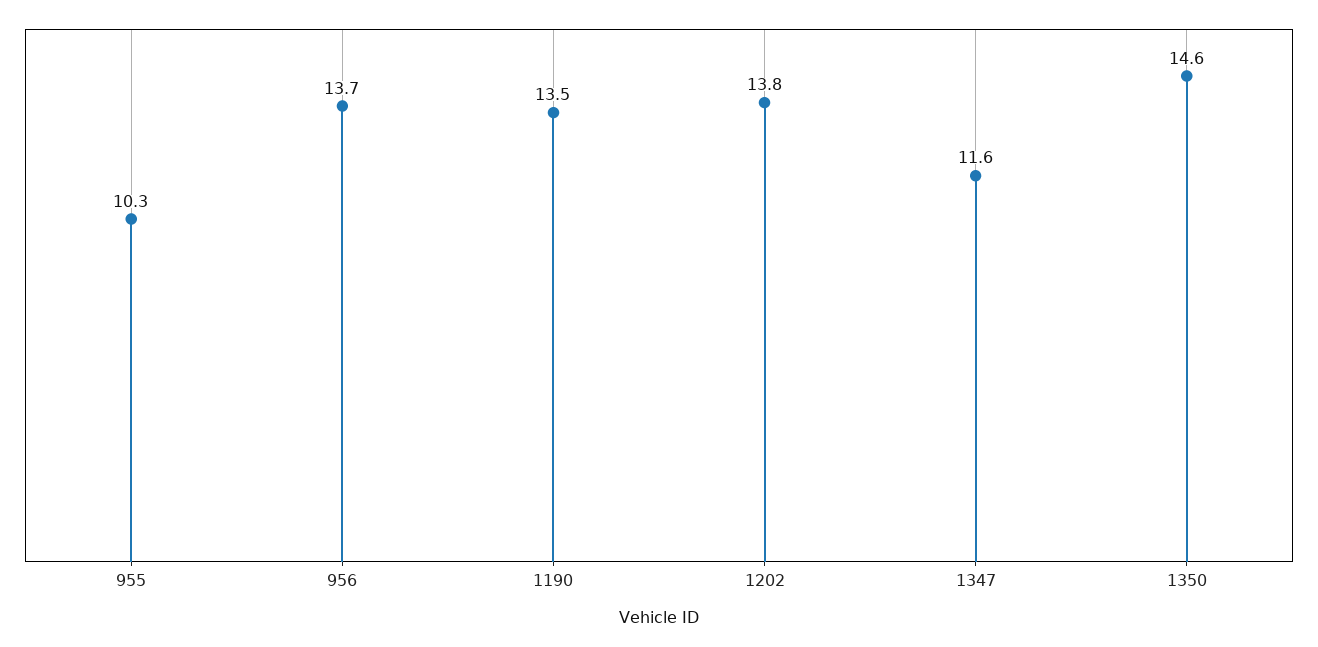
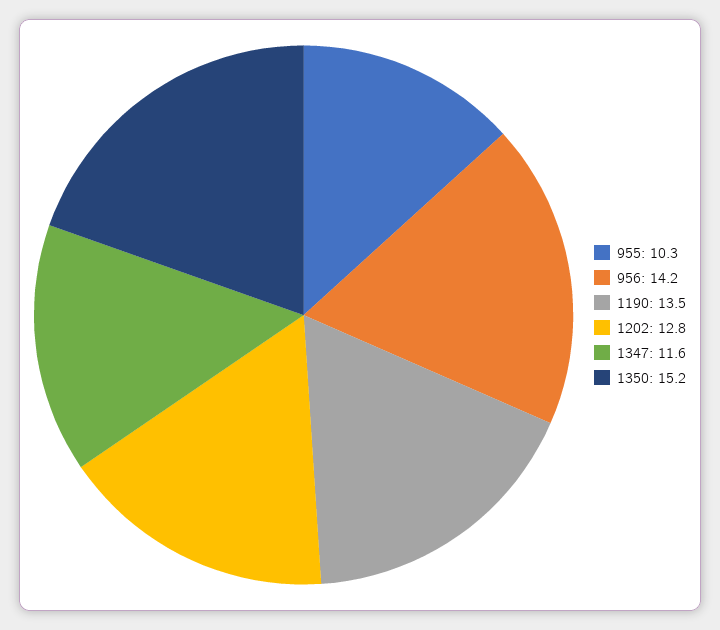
  {
    "955": 10.3,
-   "956": 13.7,
+   "956": 14.2,
    "1190": 13.5,
-   "1202": 13.8,
+   "1202": 12.8,
    "1347": 11.6,
-   "1350": 14.6
+   "1350": 15.2
  }

